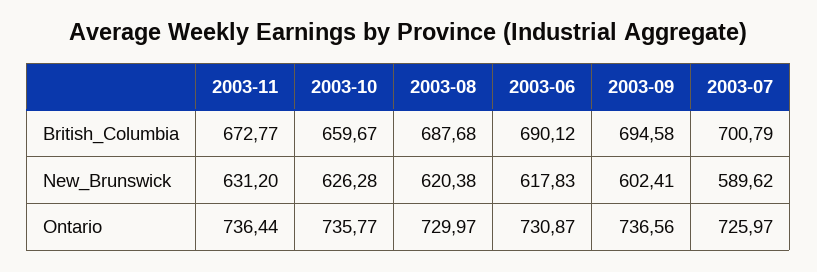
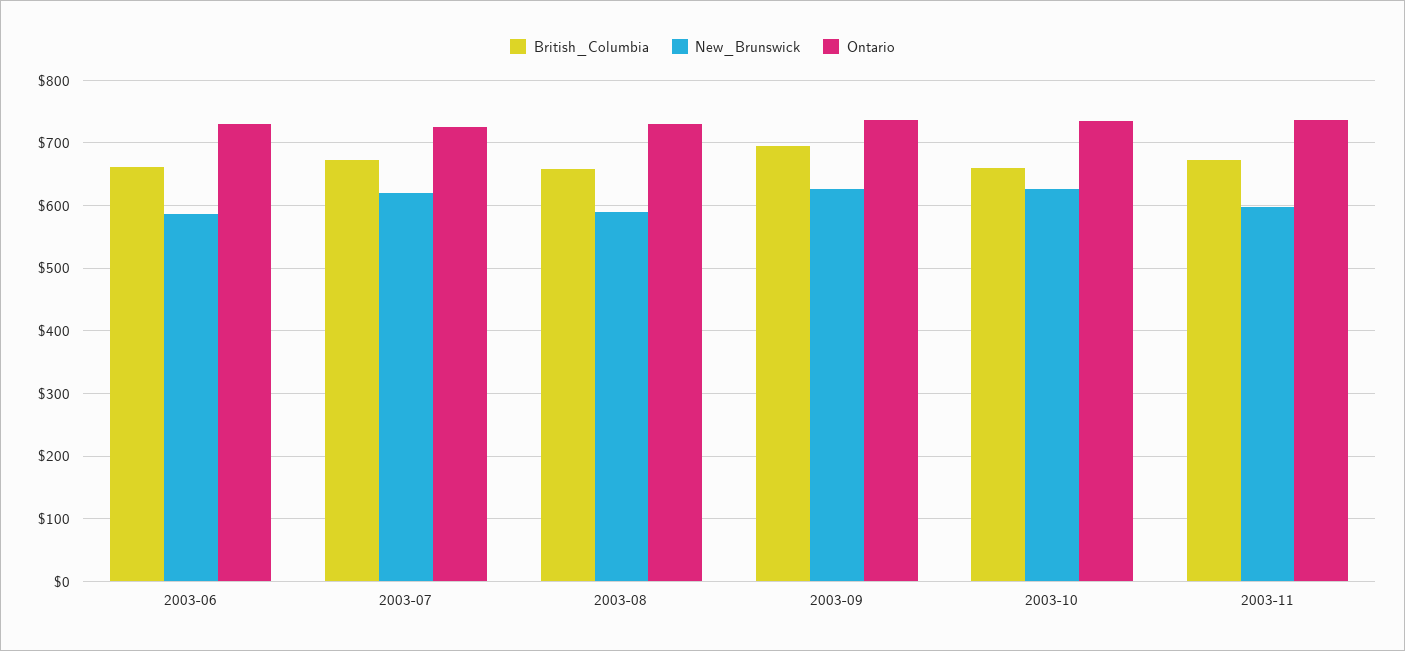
  {
    "British_Columbia": {
      "2003-11": 672.77,
      "2003-10": 659.67,
-     "2003-08": 687.68,
+     "2003-08": 660,
-     "2003-06": 690.12,
+     "2003-06": 660,
      "2003-09": 694.58,
-     "2003-07": 700.79
+     "2003-07": 670
    },
    "New_Brunswick": {
-     "2003-11": 631.2,
+     "2003-11": 600,
      "2003-10": 626.28,
-     "2003-08": 620.38,
+     "2003-08": 590,
-     "2003-06": 617.83,
+     "2003-06": 590,
-     "2003-09": 602.41,
+     "2003-09": 630,
-     "2003-07": 589.62
+     "2003-07": 620
    },
    "Ontario": {
      "2003-11": 736.44,
      "2003-10": 735.77,
      "2003-08": 729.97,
      "2003-06": 730.87,
      "2003-09": 736.56,
      "2003-07": 725.97
    }
  }

